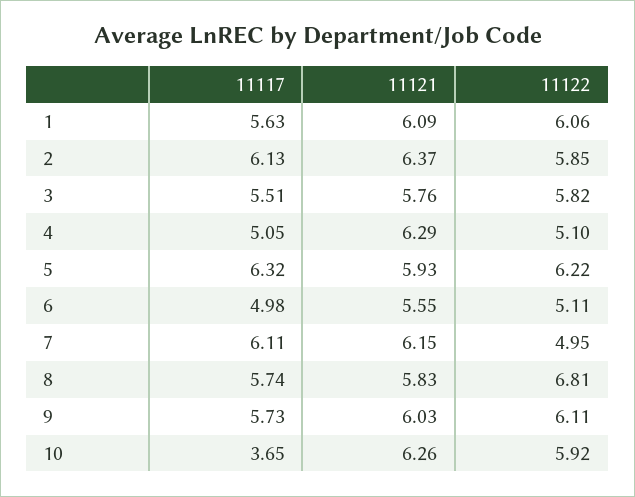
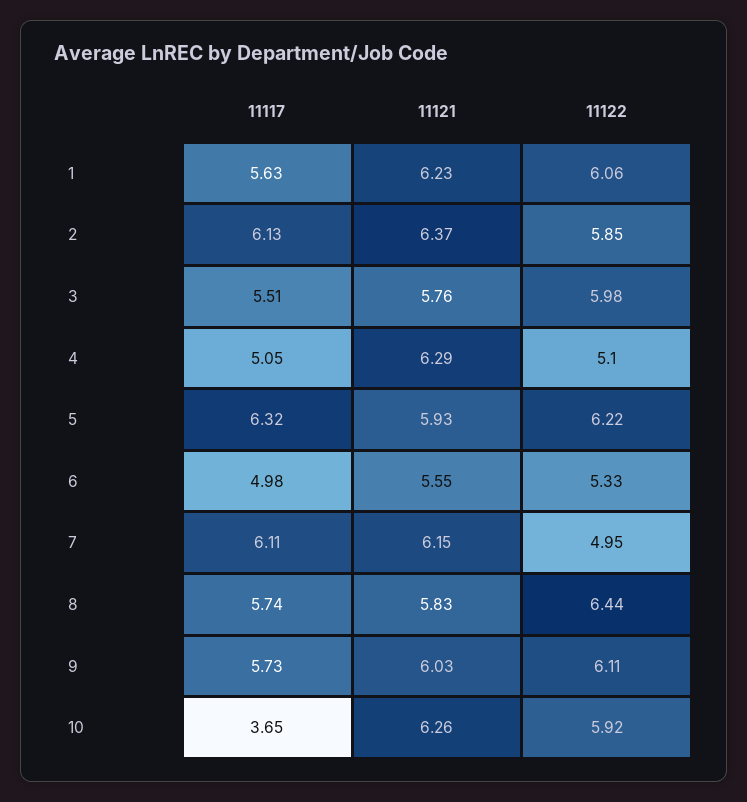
  {
    "11117": {
      "1": 5.63,
      "2": 6.13,
      "3": 5.51,
      "4": 5.05,
      "5": 6.32,
      "6": 4.98,
      "7": 6.11,
      "8": 5.74,
      "9": 5.73,
      "10": 3.65
    },
    "11121": {
-     "1": 6.09,
+     "1": 6.23,
      "2": 6.37,
      "3": 5.76,
      "4": 6.29,
      "5": 5.93,
      "6": 5.55,
      "7": 6.15,
      "8": 5.83,
      "9": 6.03,
      "10": 6.26
    },
    "11122": {
      "1": 6.06,
      "2": 5.85,
-     "3": 5.82,
+     "3": 5.98,
      "4": 5.1,
      "5": 6.22,
-     "6": 5.11,
+     "6": 5.33,
      "7": 4.95,
-     "8": 6.81,
+     "8": 6.44,
      "9": 6.11,
      "10": 5.92
    }
  }

